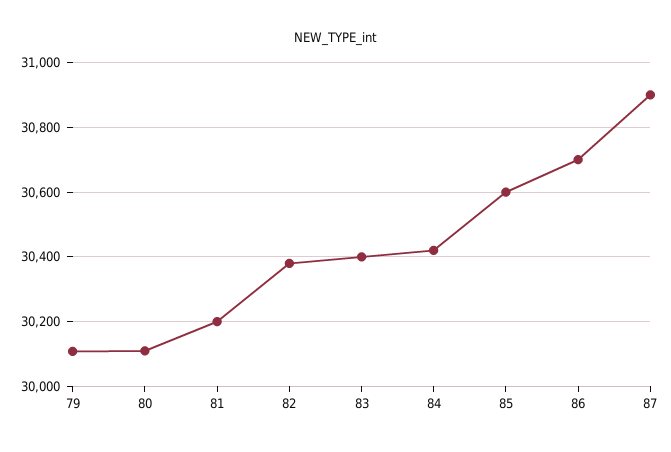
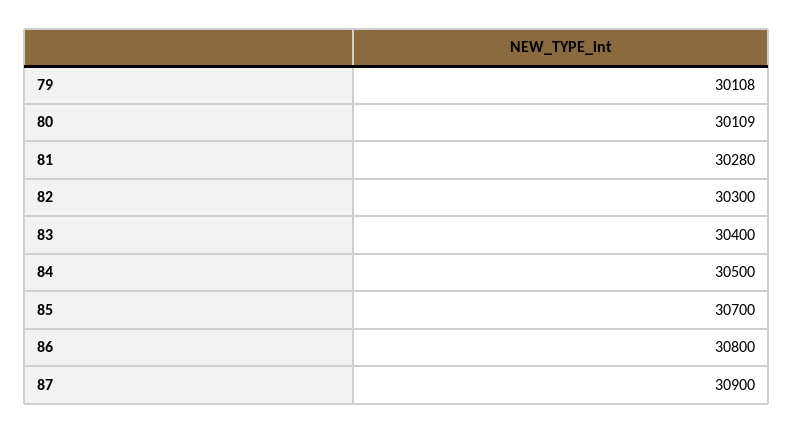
  {
    "79": 30108,
    "80": 30109,
-   "81": 30200,
+   "81": 30280,
-   "82": 30380,
+   "82": 30300,
    "83": 30400,
-   "84": 30420,
+   "84": 30500,
-   "85": 30600,
+   "85": 30700,
-   "86": 30700,
+   "86": 30800,
    "87": 30900
  }

